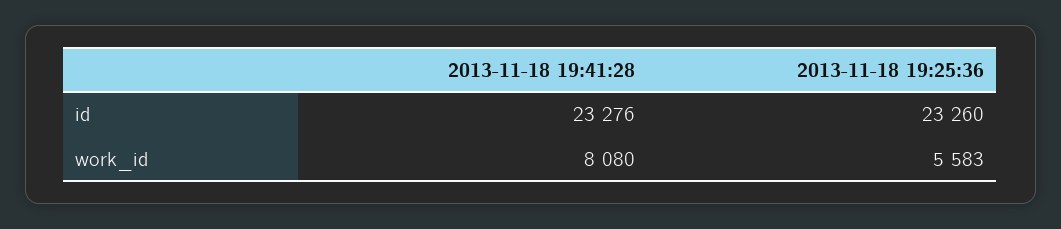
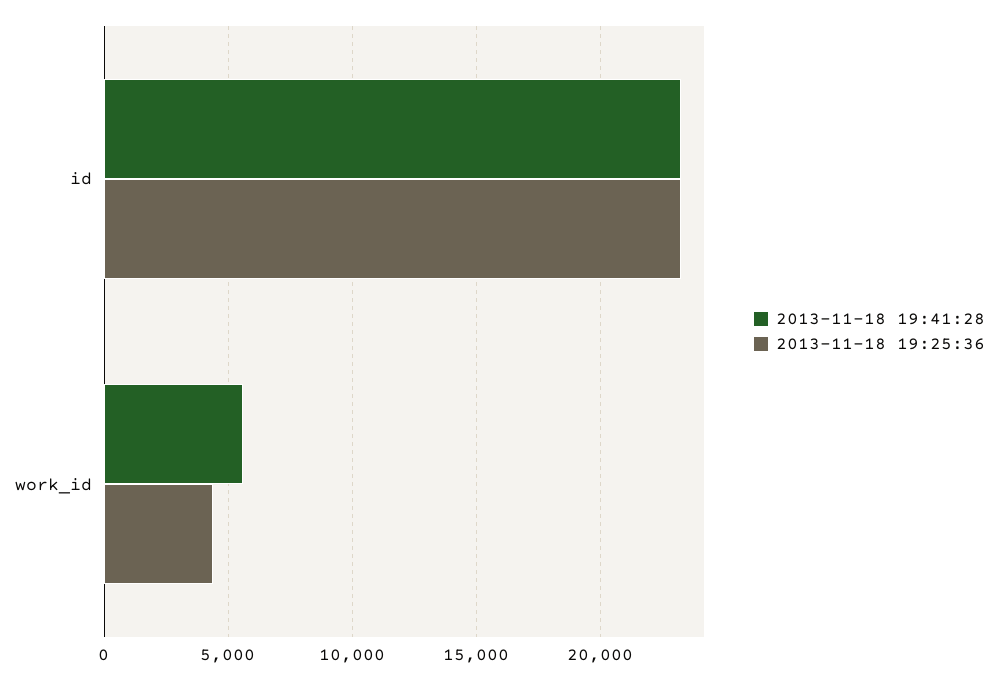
  {
    "2013-11-18 19:41:28": {
      "id": 23276,
-     "work_id": 8080
+     "work_id": 5500
    },
    "2013-11-18 19:25:36": {
      "id": 23260,
-     "work_id": 5583
+     "work_id": 4500
    }
  }

